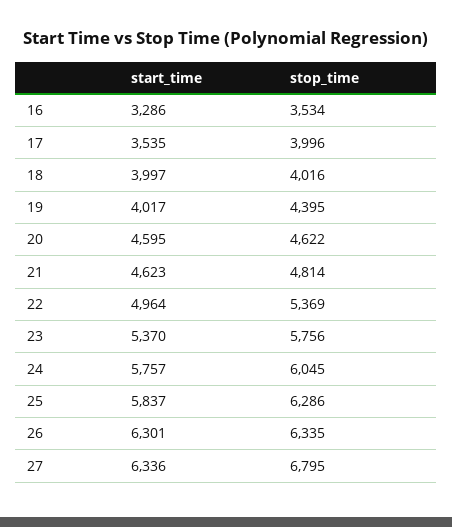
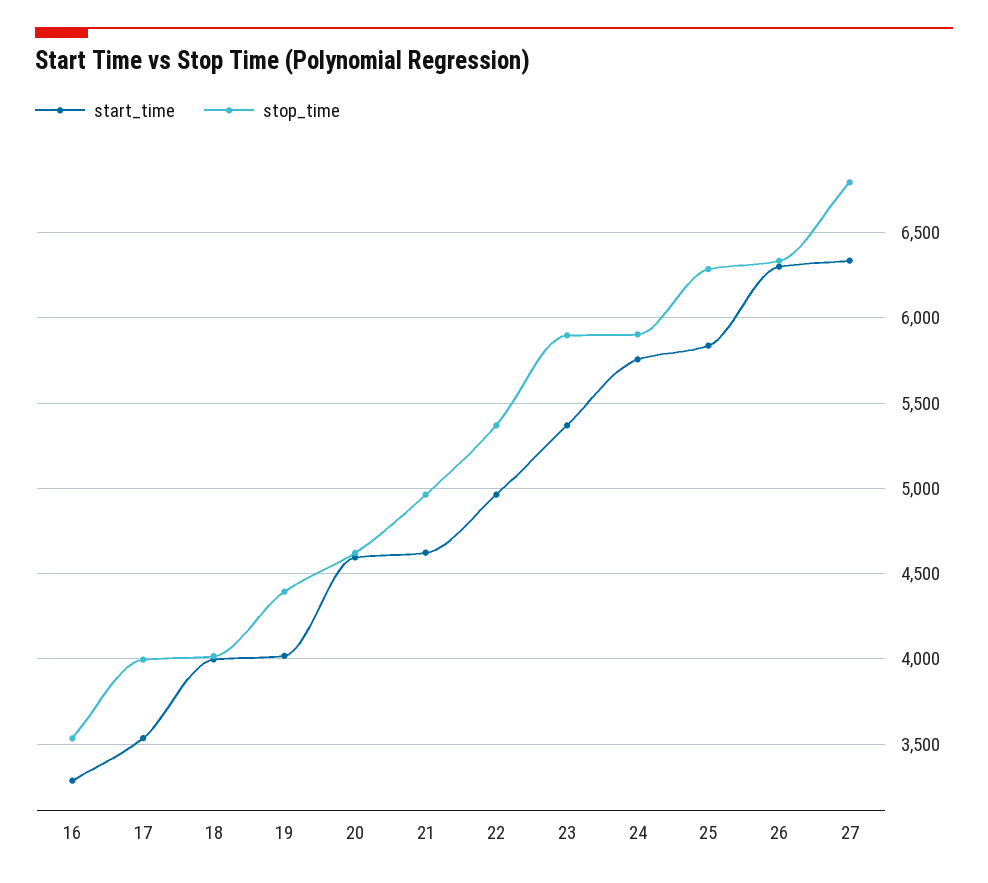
  {
    "start_time": {
      "16": 3286,
      "17": 3535,
      "18": 3997,
      "19": 4017,
      "20": 4595,
      "21": 4623,
      "22": 4964,
      "23": 5370,
      "24": 5757,
      "25": 5837,
      "26": 6301,
      "27": 6336
    },
    "stop_time": {
      "16": 3534,
      "17": 3996,
      "18": 4016,
      "19": 4395,
      "20": 4622,
-     "21": 4814,
+     "21": 4950,
      "22": 5369,
-     "23": 5756,
+     "23": 5900,
-     "24": 6045,
+     "24": 5900,
      "25": 6286,
      "26": 6335,
      "27": 6795
    }
  }

